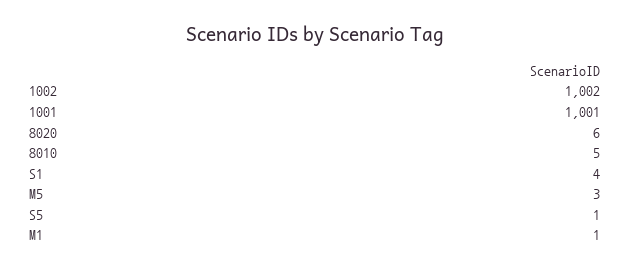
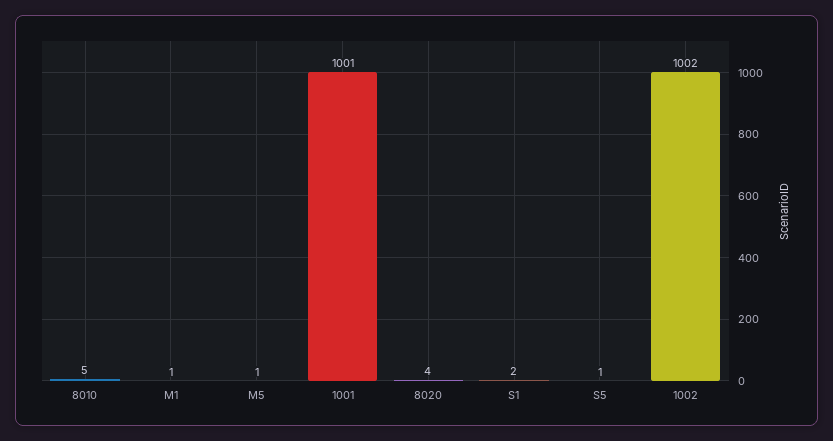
  {
    "1002": 1002,
    "1001": 1001,
-   "8020": 6,
+   "8020": 4,
    "8010": 5,
-   "S1": 4,
+   "S1": 2,
-   "M5": 3,
+   "M5": 1,
    "S5": 1,
    "M1": 1
  }

